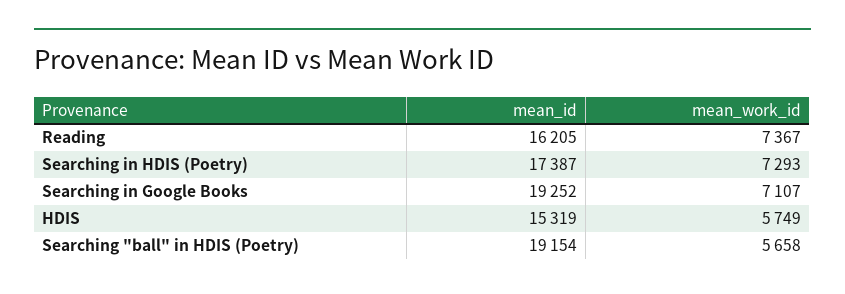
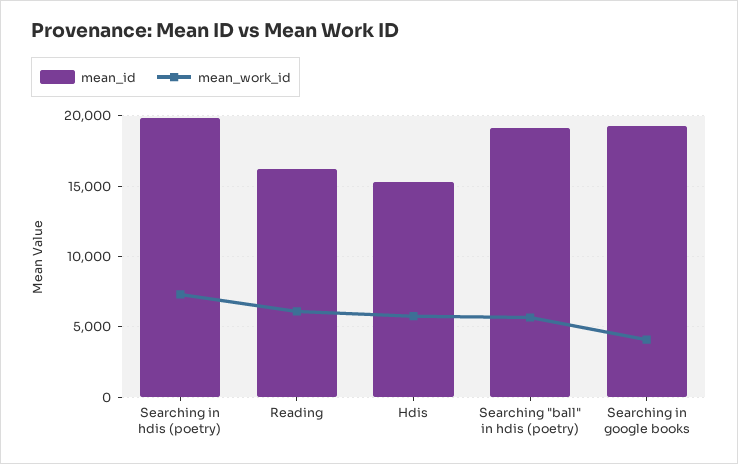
  {
    "mean_id": {
      "Reading": 16205,
-     "Searching in HDIS (Poetry)": 17387,
+     "Searching in HDIS (Poetry)": 20000,
      "Searching in Google Books": 19252,
      "HDIS": 15319,
      "Searching \"ball\" in HDIS (Poetry)": 19154
    },
    "mean_work_id": {
-     "Reading": 7367,
+     "Reading": 6000,
      "Searching in HDIS (Poetry)": 7293,
-     "Searching in Google Books": 7107,
+     "Searching in Google Books": 4000,
      "HDIS": 5749,
      "Searching \"ball\" in HDIS (Poetry)": 5658
    }
  }

